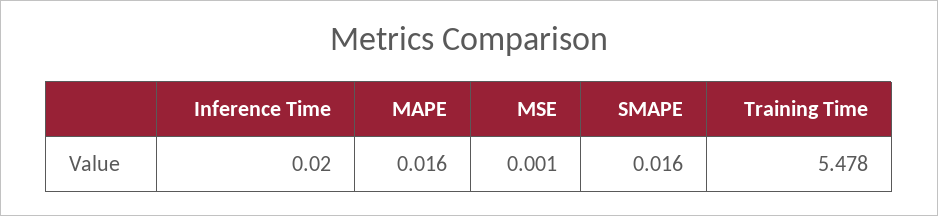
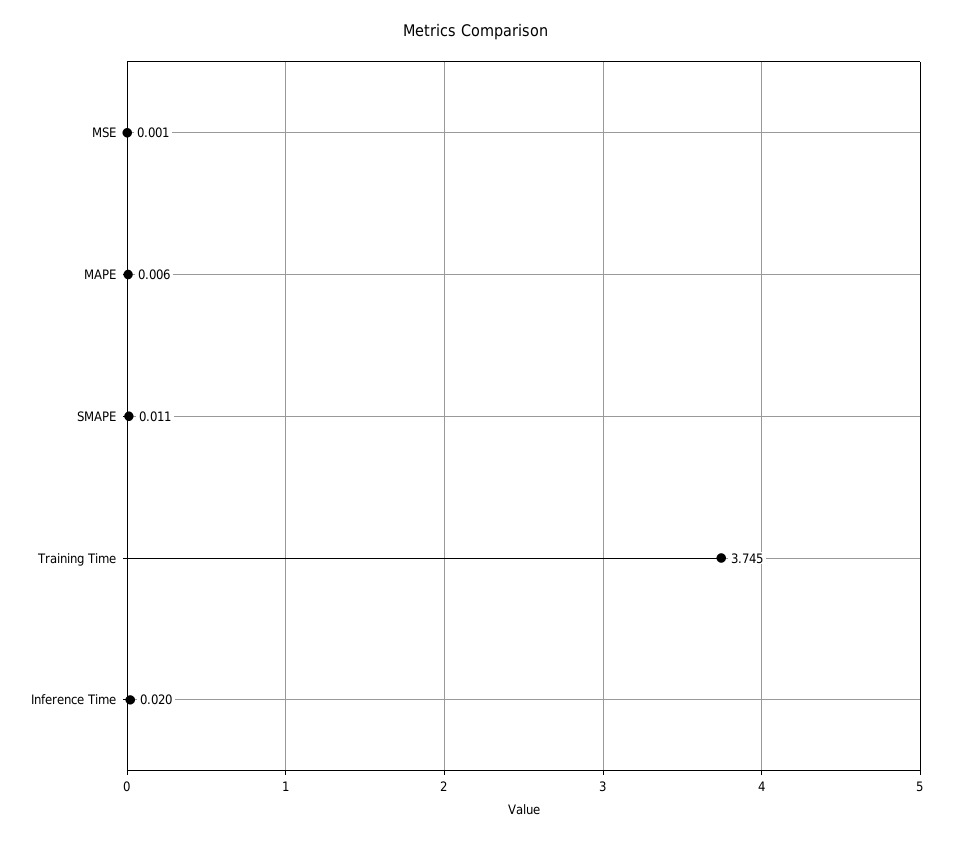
  {
    "Inference Time": 0.02,
-   "MAPE": 0.016,
+   "MAPE": 0.006,
    "MSE": 0.001,
-   "SMAPE": 0.016,
+   "SMAPE": 0.011,
-   "Training Time": 5.478
+   "Training Time": 3.745
  }

